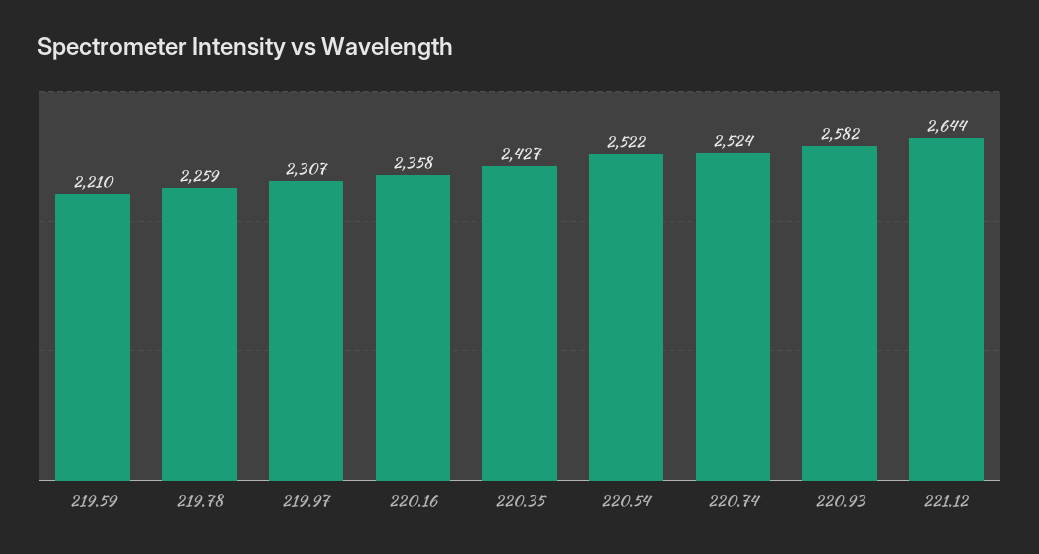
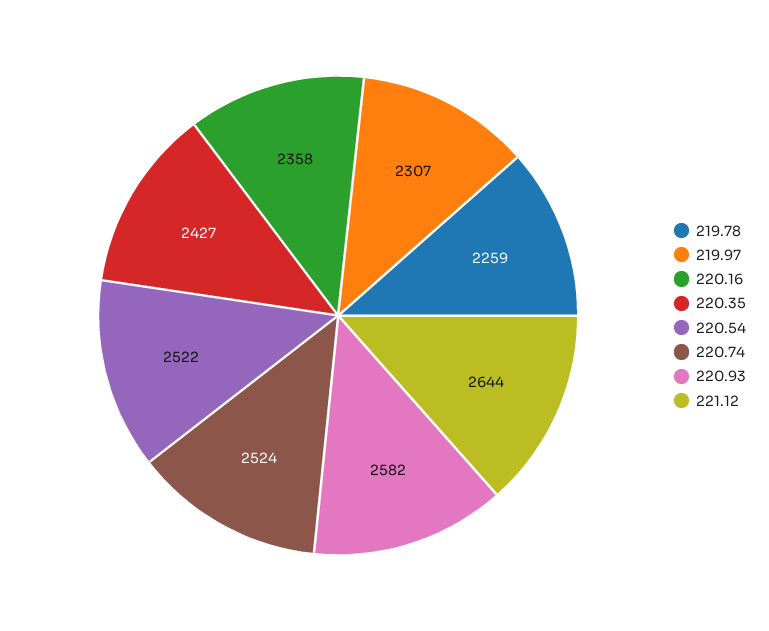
  {
-   "219.59": 2210,
    "219.78": 2259,
    "219.97": 2307,
    "220.16": 2358,
    "220.35": 2427,
    "220.54": 2522,
    "220.74": 2524,
    "220.93": 2582,
    "221.12": 2644
  }

